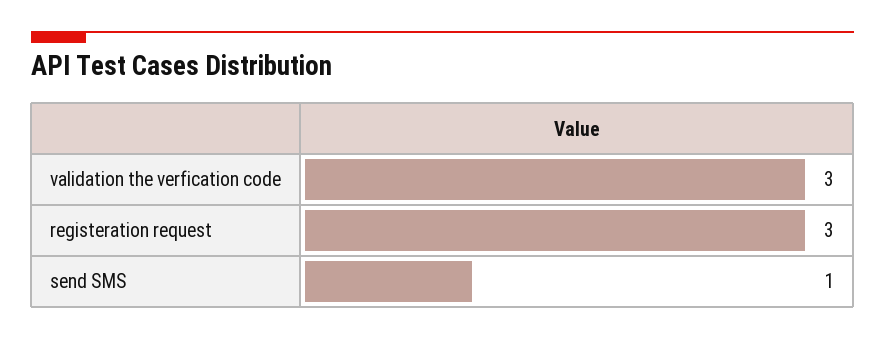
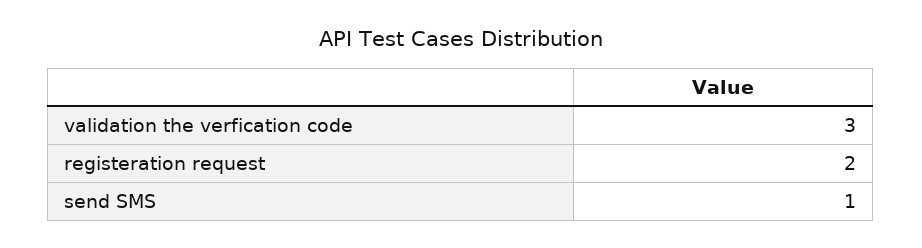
  {
    "validation the verfication code": 3,
-   "registeration request": 3,
+   "registeration request": 2,
    "send SMS": 1
  }

